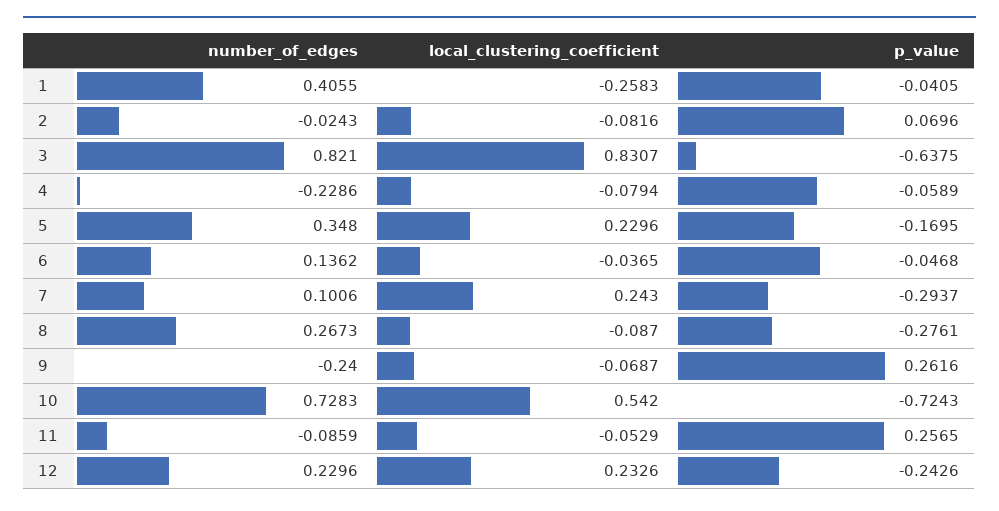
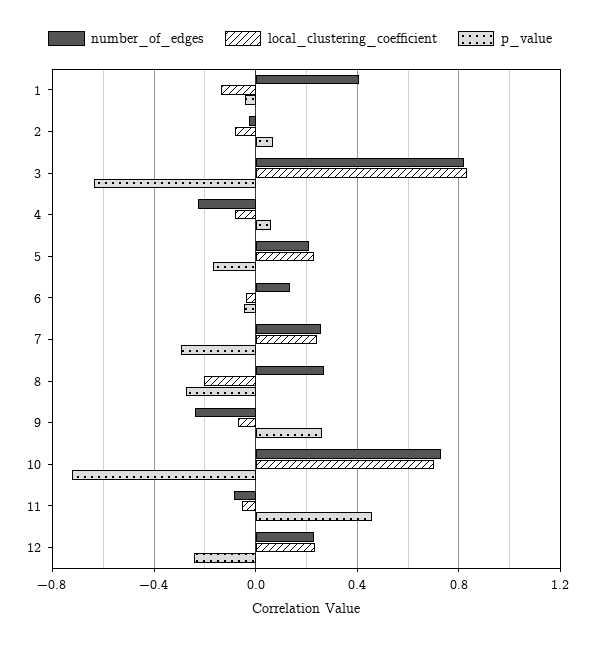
  {
    "number_of_edges": {
      "1": 0.4055,
      "2": -0.0243,
      "3": 0.821,
      "4": -0.2286,
-     "5": 0.348,
+     "5": 0.2,
      "6": 0.1362,
-     "7": 0.1006,
+     "7": 0.25,
      "8": 0.2673,
      "9": -0.24,
      "10": 0.7283,
      "11": -0.0859,
      "12": 0.2296
    },
    "local_clustering_coefficient": {
-     "1": -0.2583,
+     "1": -0.15,
      "2": -0.0816,
      "3": 0.8307,
      "4": -0.0794,
      "5": 0.2296,
      "6": -0.0365,
      "7": 0.243,
-     "8": -0.087,
+     "8": -0.2,
      "9": -0.0687,
-     "10": 0.542,
+     "10": 0.7,
      "11": -0.0529,
      "12": 0.2326
    },
    "p_value": {
      "1": -0.0405,
      "2": 0.0696,
      "3": -0.6375,
-     "4": -0.0589,
+     "4": 0.05,
      "5": -0.1695,
      "6": -0.0468,
      "7": -0.2937,
      "8": -0.2761,
      "9": 0.2616,
      "10": -0.7243,
-     "11": 0.2565,
+     "11": 0.45,
      "12": -0.2426
    }
  }

